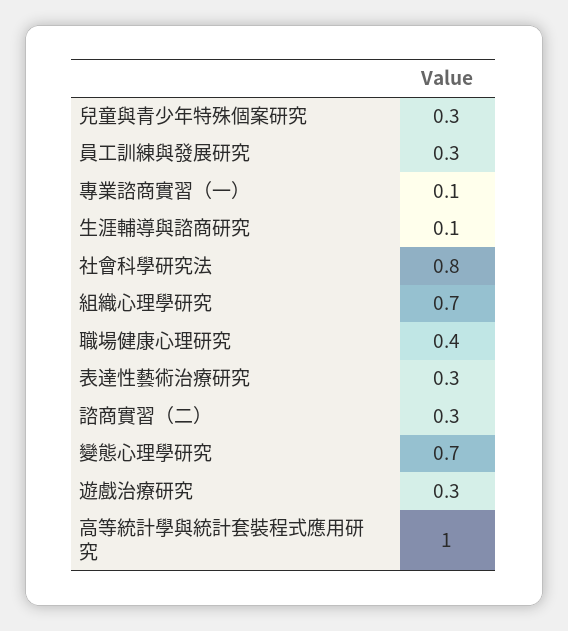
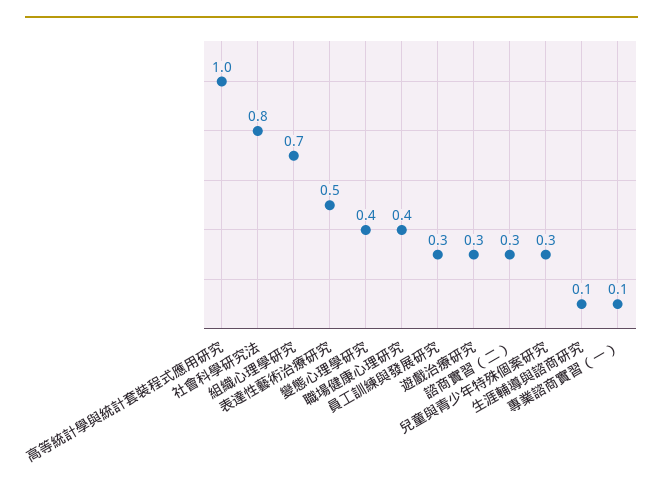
  {
    "兒童與青少年特殊個案研究": 0.3,
    "員工訓練與發展研究": 0.3,
    "專業諮商實習（一）": 0.1,
    "生涯輔導與諮商研究": 0.1,
    "社會科學研究法": 0.8,
    "組織心理學研究": 0.7,
    "職場健康心理研究": 0.4,
-   "表達性藝術治療研究": 0.3,
+   "表達性藝術治療研究": 0.5,
    "諮商實習（二）": 0.3,
-   "變態心理學研究": 0.7,
+   "變態心理學研究": 0.4,
    "遊戲治療研究": 0.3,
    "高等統計學與統計套裝程式應用研究": 1
  }

